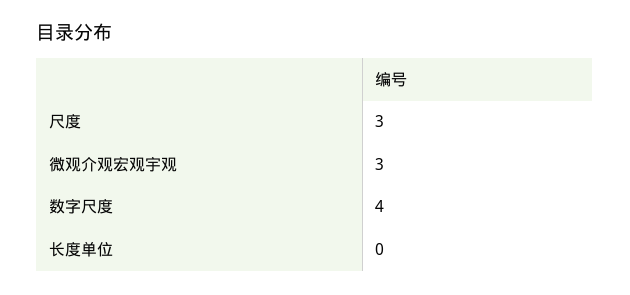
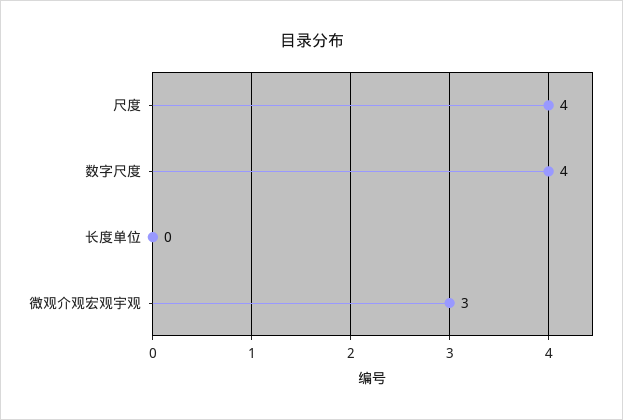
  {
-   "尺度": 3,
+   "尺度": 4,
    "微观介观宏观宇观": 3,
    "数字尺度": 4,
    "长度单位": 0
  }

